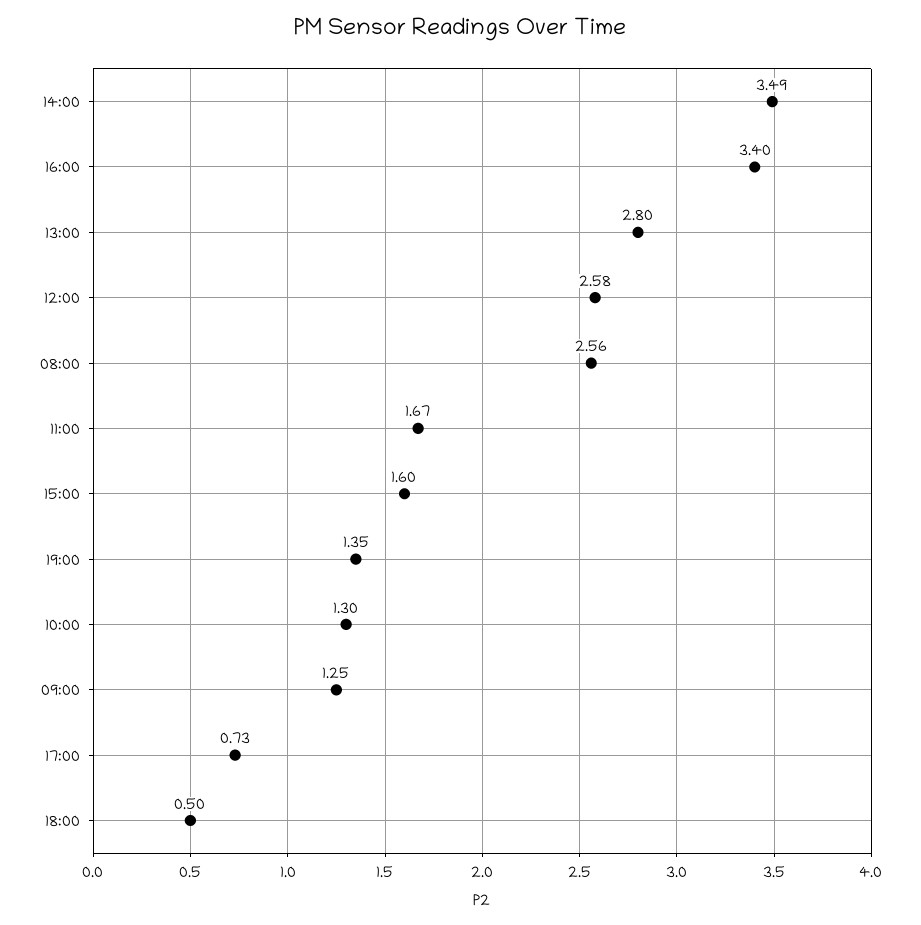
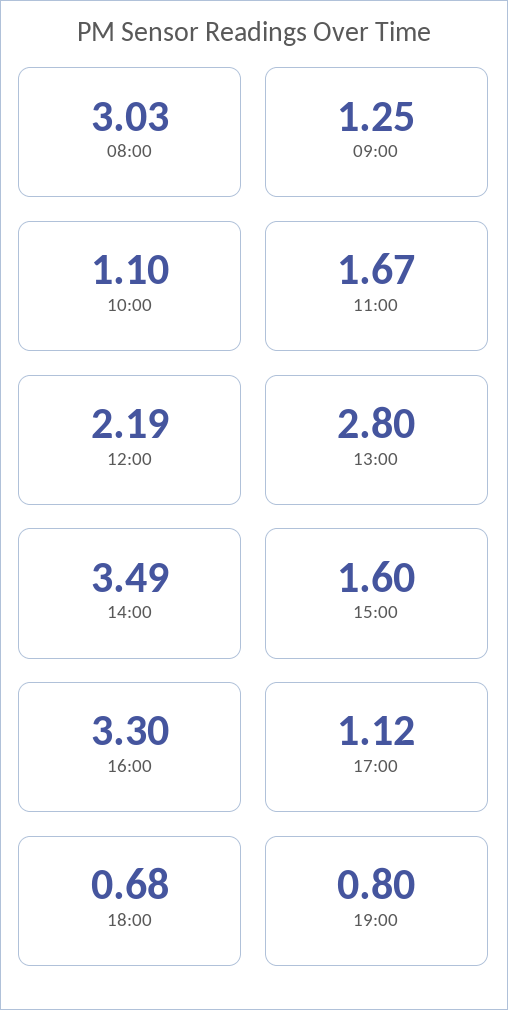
  {
    "14:00": 3.49,
-   "16:00": 3.4,
+   "16:00": 3.3,
    "13:00": 2.8,
-   "12:00": 2.58,
+   "12:00": 2.19,
-   "08:00": 2.56,
+   "08:00": 3.03,
    "11:00": 1.67,
    "15:00": 1.6,
-   "19:00": 1.35,
+   "19:00": 0.8,
-   "10:00": 1.3,
+   "10:00": 1.1,
    "09:00": 1.25,
-   "17:00": 0.73,
+   "17:00": 1.12,
-   "18:00": 0.5
+   "18:00": 0.68
  }

